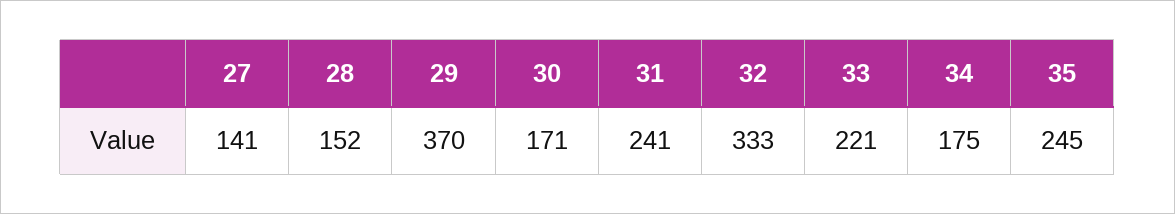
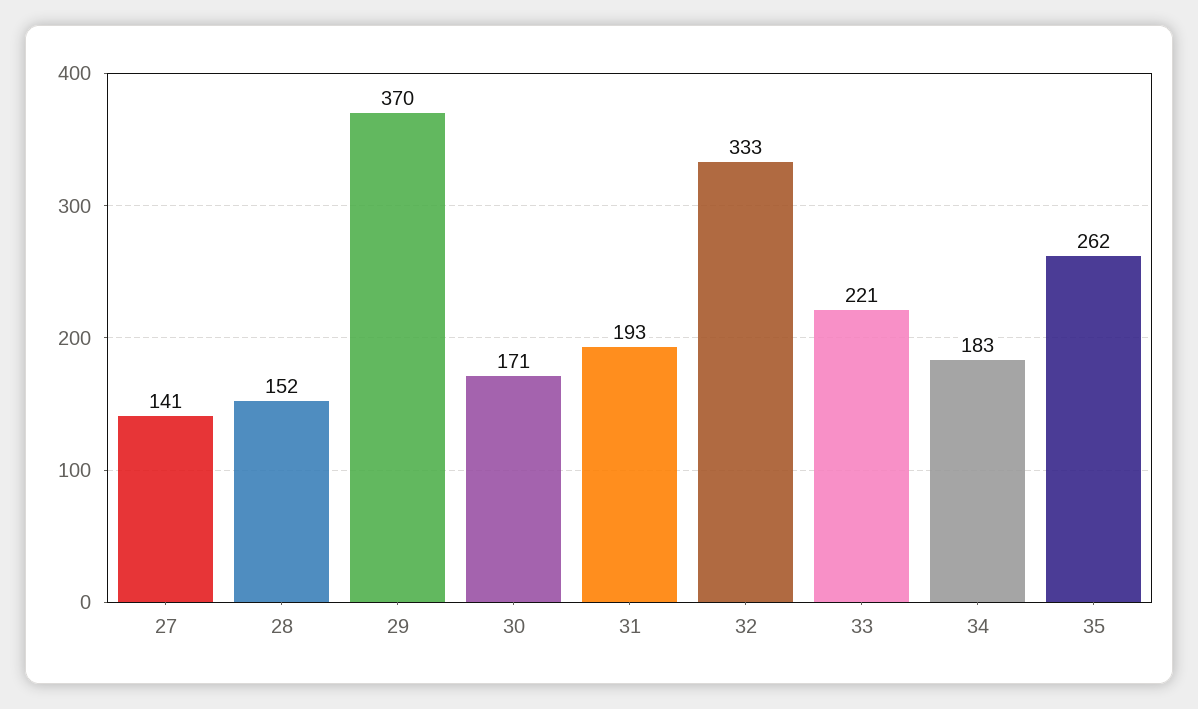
  {
    "27": 141,
    "28": 152,
    "29": 370,
    "30": 171,
-   "31": 241,
+   "31": 193,
    "32": 333,
    "33": 221,
-   "34": 175,
+   "34": 183,
-   "35": 245
+   "35": 262
  }

